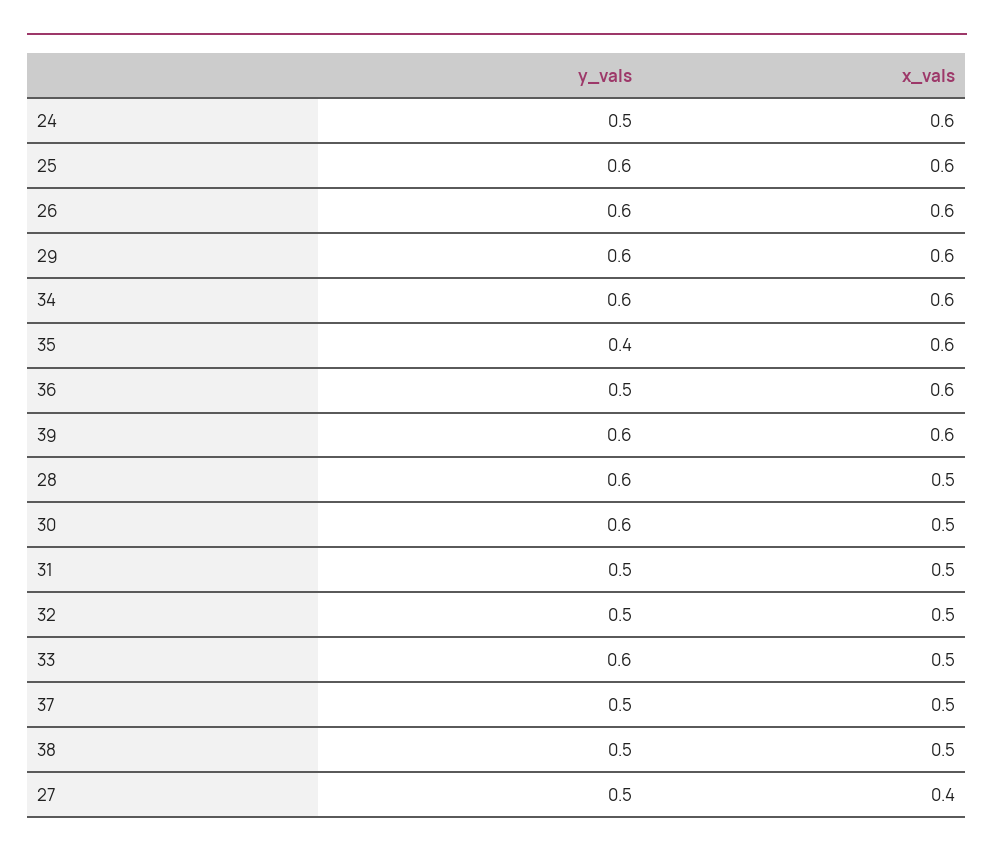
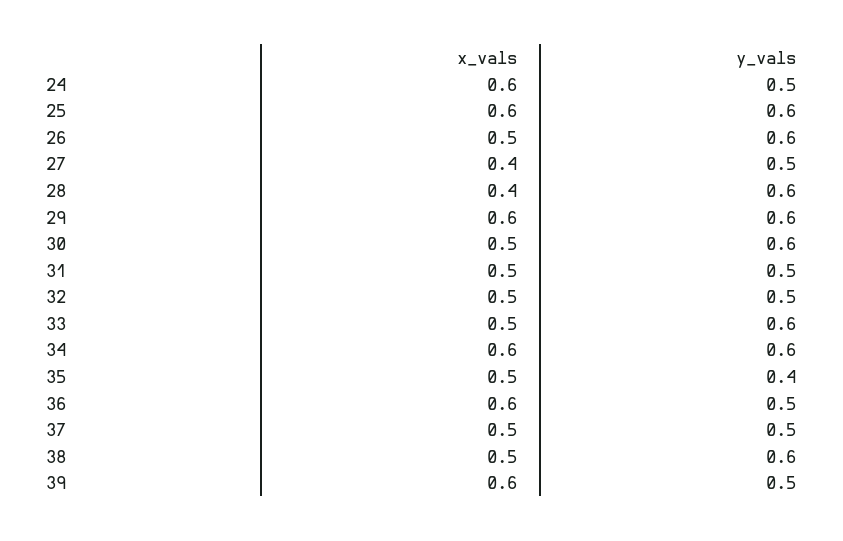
  {
    "y_vals": {
      "24": 0.5,
      "25": 0.6,
      "26": 0.6,
      "29": 0.6,
      "34": 0.6,
      "35": 0.4,
      "36": 0.5,
-     "39": 0.6,
+     "39": 0.5,
      "28": 0.6,
      "30": 0.6,
      "31": 0.5,
      "32": 0.5,
      "33": 0.6,
      "37": 0.5,
-     "38": 0.5,
+     "38": 0.6,
      "27": 0.5
    },
    "x_vals": {
      "24": 0.6,
      "25": 0.6,
-     "26": 0.6,
+     "26": 0.5,
      "29": 0.6,
      "34": 0.6,
-     "35": 0.6,
+     "35": 0.5,
      "36": 0.6,
      "39": 0.6,
-     "28": 0.5,
+     "28": 0.4,
      "30": 0.5,
      "31": 0.5,
      "32": 0.5,
      "33": 0.5,
      "37": 0.5,
      "38": 0.5,
      "27": 0.4
    }
  }

